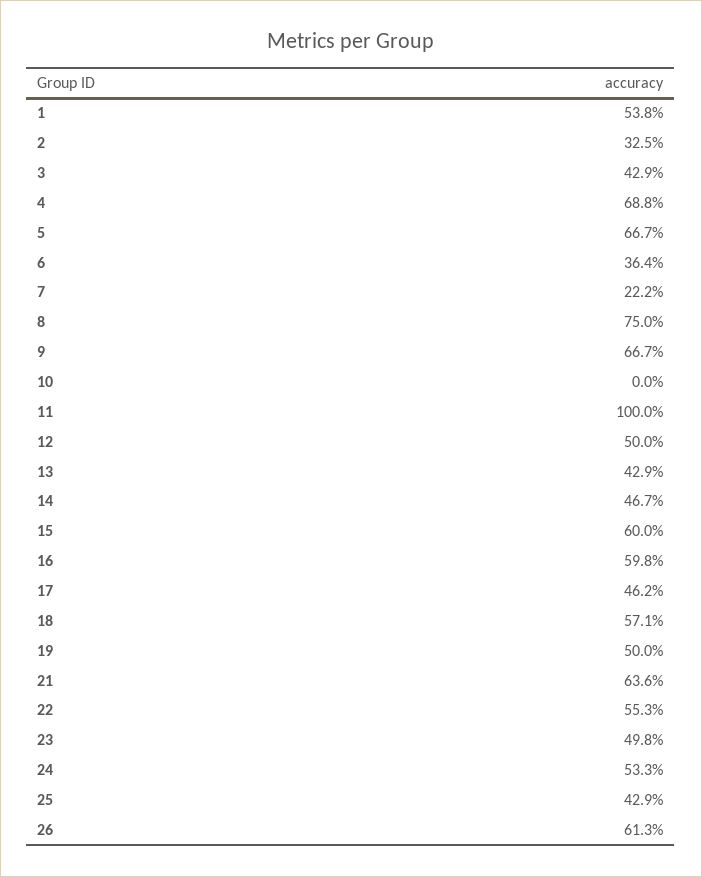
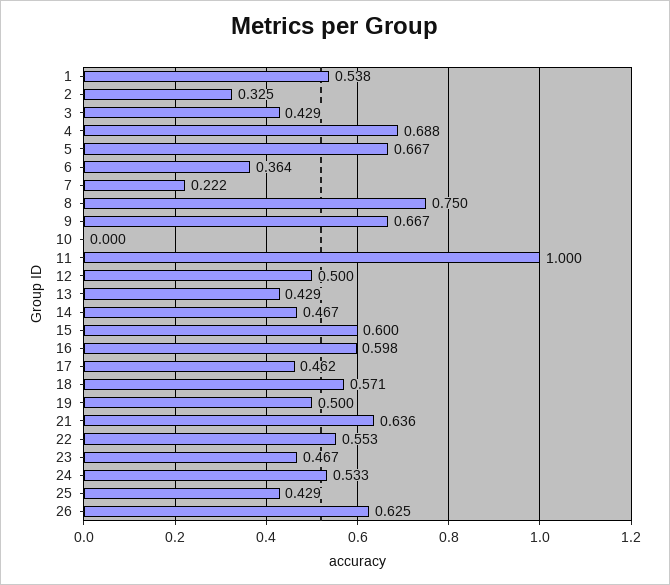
  {
    "1": 0.538,
    "2": 0.325,
    "3": 0.429,
    "4": 0.688,
    "5": 0.667,
    "6": 0.364,
    "7": 0.222,
    "8": 0.75,
    "9": 0.667,
    "10": 0,
    "11": 1,
    "12": 0.5,
    "13": 0.429,
    "14": 0.467,
    "15": 0.6,
    "16": 0.598,
    "17": 0.462,
    "18": 0.571,
    "19": 0.5,
    "21": 0.636,
    "22": 0.553,
-   "23": 0.498,
+   "23": 0.467,
    "24": 0.533,
    "25": 0.429,
-   "26": 0.613
+   "26": 0.625
  }

